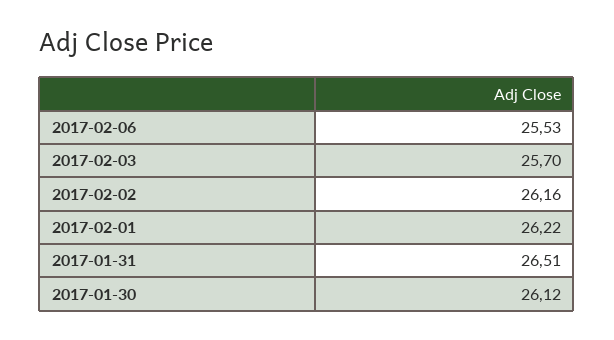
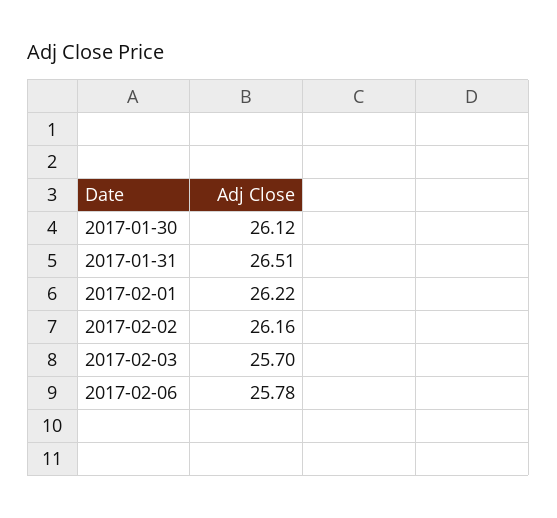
  {
-   "2017-02-06": 25.53,
+   "2017-02-06": 25.78,
    "2017-02-03": 25.7,
    "2017-02-02": 26.16,
    "2017-02-01": 26.22,
    "2017-01-31": 26.51,
    "2017-01-30": 26.12
  }

